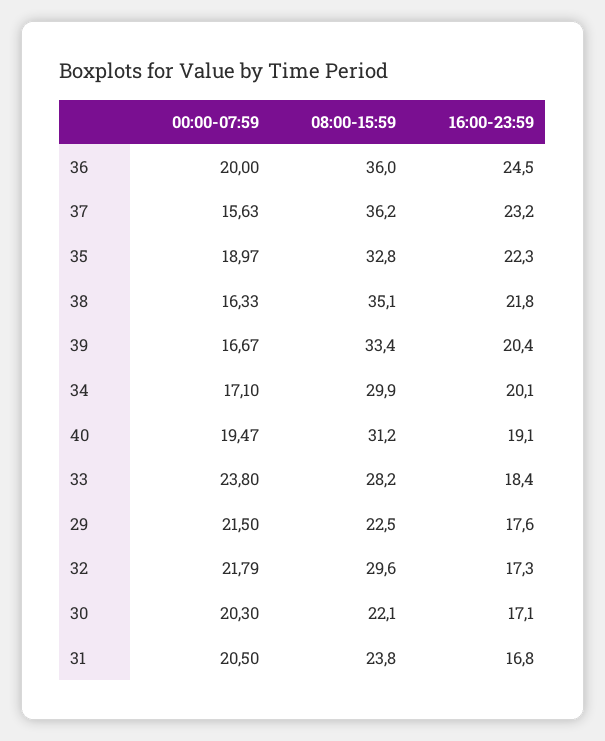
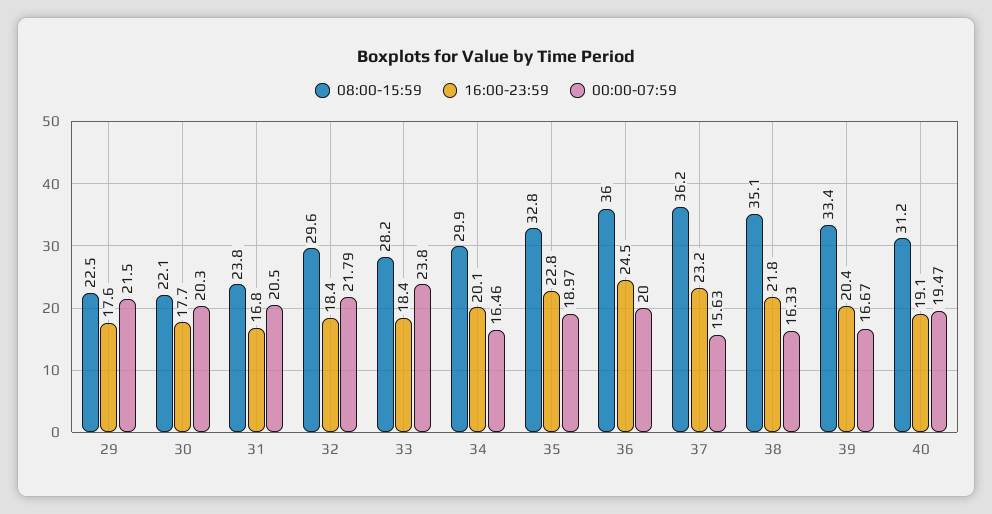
  {
    "00:00-07:59": {
      "36": 20,
      "37": 15.63,
      "35": 18.97,
      "38": 16.33,
      "39": 16.67,
-     "34": 17.1,
+     "34": 16.46,
      "40": 19.47,
      "33": 23.8,
      "29": 21.5,
      "32": 21.79,
      "30": 20.3,
      "31": 20.5
    },
    "08:00-15:59": {
      "36": 36,
      "37": 36.2,
      "35": 32.8,
      "38": 35.1,
      "39": 33.4,
      "34": 29.9,
      "40": 31.2,
      "33": 28.2,
      "29": 22.5,
      "32": 29.6,
      "30": 22.1,
      "31": 23.8
    },
    "16:00-23:59": {
      "36": 24.5,
      "37": 23.2,
-     "35": 22.3,
+     "35": 22.8,
      "38": 21.8,
      "39": 20.4,
      "34": 20.1,
      "40": 19.1,
      "33": 18.4,
      "29": 17.6,
-     "32": 17.3,
+     "32": 18.4,
-     "30": 17.1,
+     "30": 17.7,
      "31": 16.8
    }
  }

